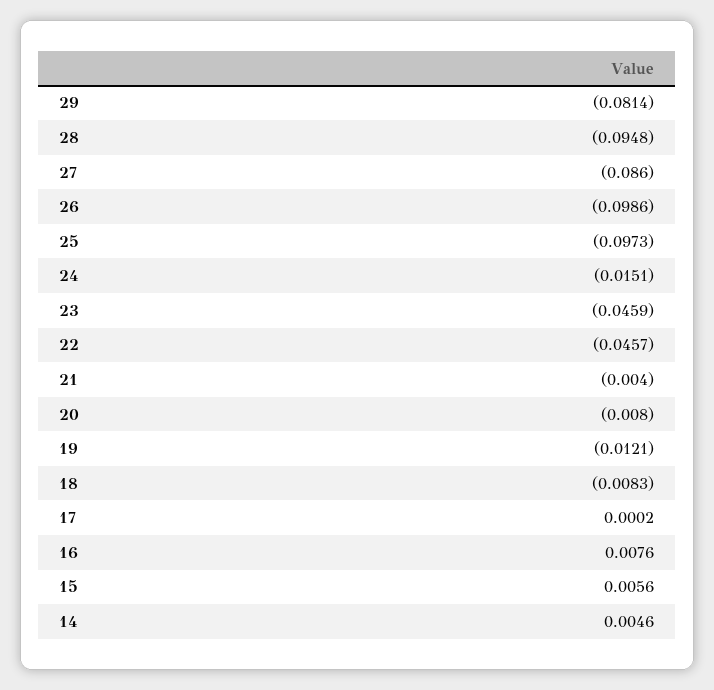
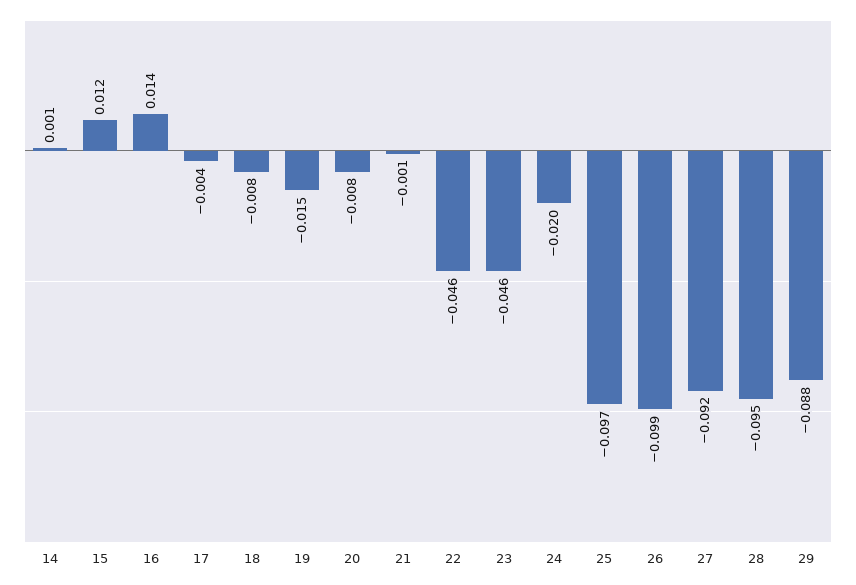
  {
-   "29": -0.0814,
+   "29": -0.088,
    "28": -0.0948,
-   "27": -0.086,
+   "27": -0.092,
    "26": -0.0986,
    "25": -0.0973,
-   "24": -0.0151,
+   "24": -0.02,
    "23": -0.0459,
    "22": -0.0457,
-   "21": -0.004,
+   "21": -0.001,
    "20": -0.008,
-   "19": -0.0121,
+   "19": -0.015,
    "18": -0.0083,
-   "17": 0.0002,
+   "17": -0.004,
-   "16": 0.0076,
+   "16": 0.014,
-   "15": 0.0056,
+   "15": 0.012,
-   "14": 0.0046
+   "14": 0.001
  }

